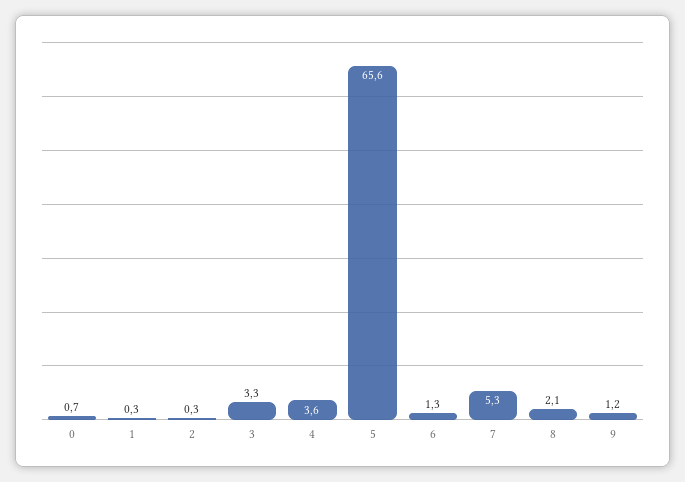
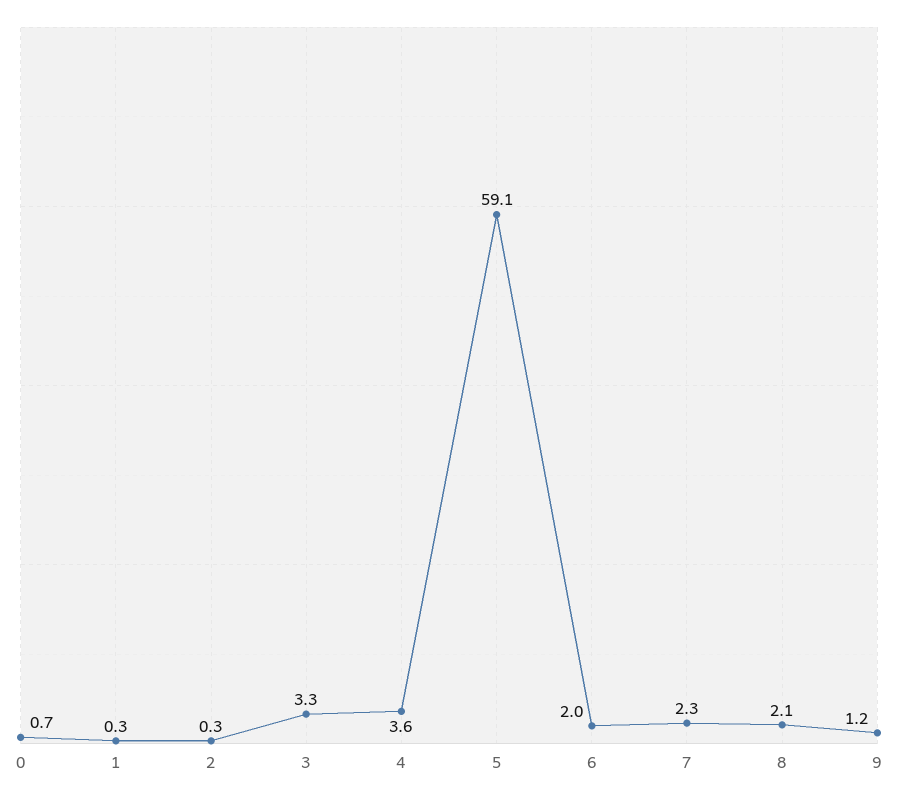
  {
    "0": 0.7,
    "1": 0.3,
    "2": 0.3,
    "3": 3.3,
    "4": 3.6,
-   "5": 65.6,
+   "5": 59.1,
-   "6": 1.3,
+   "6": 2,
-   "7": 5.3,
+   "7": 2.3,
    "8": 2.1,
    "9": 1.2
  }

